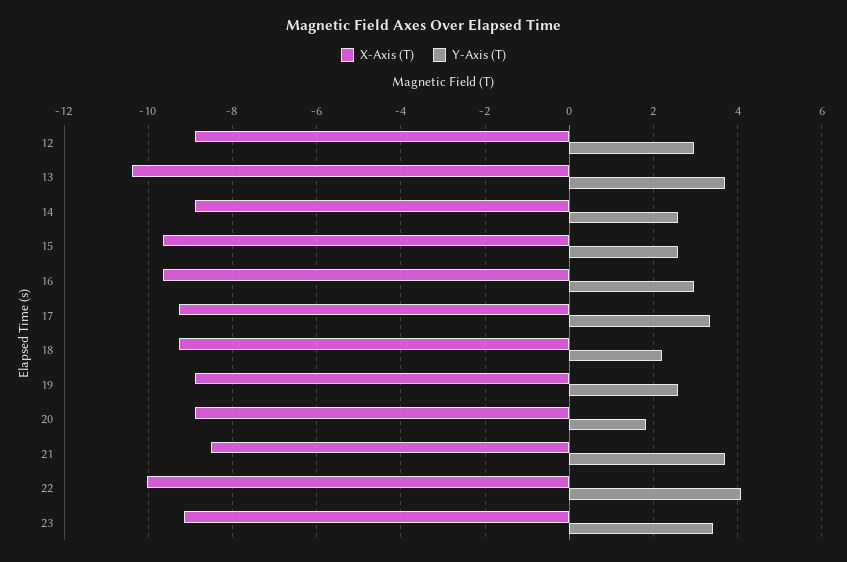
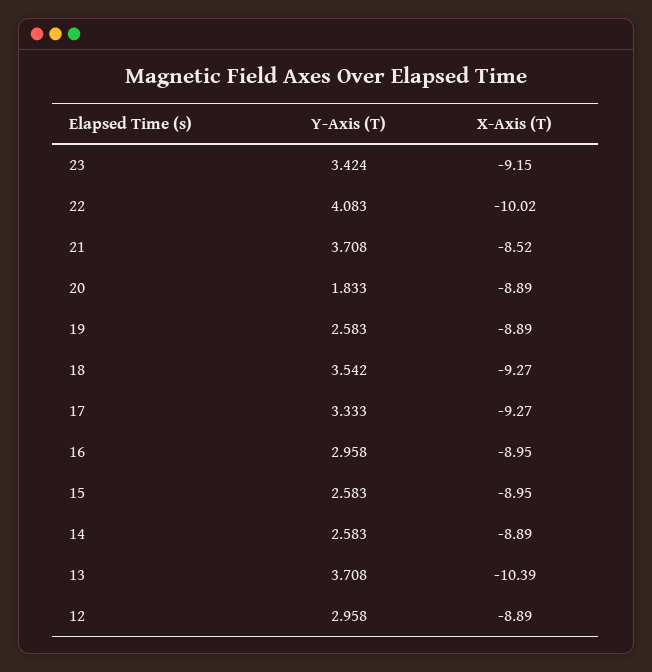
  {
    "X-Axis (T)": {
      "12": -8.89,
      "13": -10.39,
      "14": -8.89,
-     "15": -9.6,
+     "15": -8.95,
-     "16": -9.6,
+     "16": -8.95,
      "17": -9.27,
      "18": -9.27,
      "19": -8.89,
      "20": -8.89,
      "21": -8.52,
      "22": -10.02,
      "23": -9.15
    },
    "Y-Axis (T)": {
      "12": 2.958,
      "13": 3.708,
      "14": 2.583,
      "15": 2.583,
      "16": 2.958,
      "17": 3.333,
-     "18": 2.2,
+     "18": 3.542,
      "19": 2.583,
      "20": 1.833,
      "21": 3.708,
      "22": 4.083,
      "23": 3.424
    }
  }

